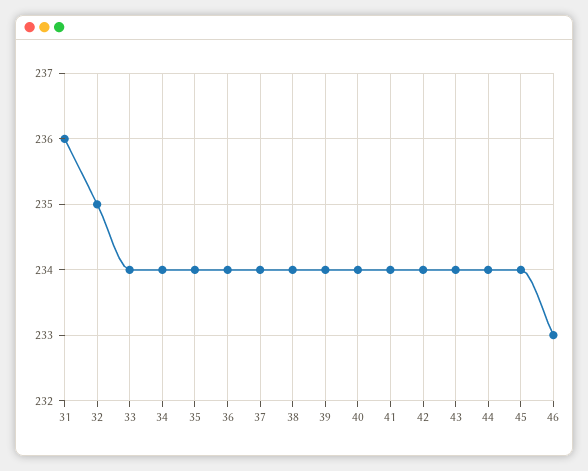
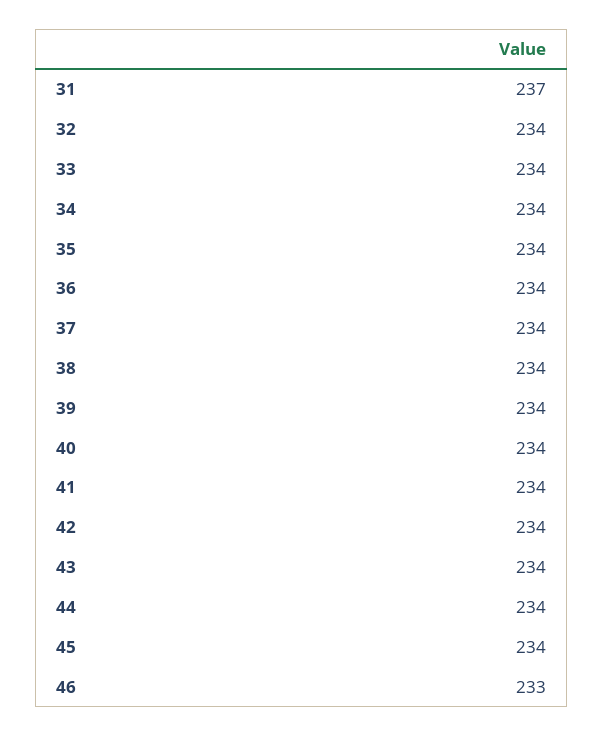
  {
-   "31": 236,
+   "31": 237,
-   "32": 235,
+   "32": 234,
    "33": 234,
    "34": 234,
    "35": 234,
    "36": 234,
    "37": 234,
    "38": 234,
    "39": 234,
    "40": 234,
    "41": 234,
    "42": 234,
    "43": 234,
    "44": 234,
    "45": 234,
    "46": 233
  }

